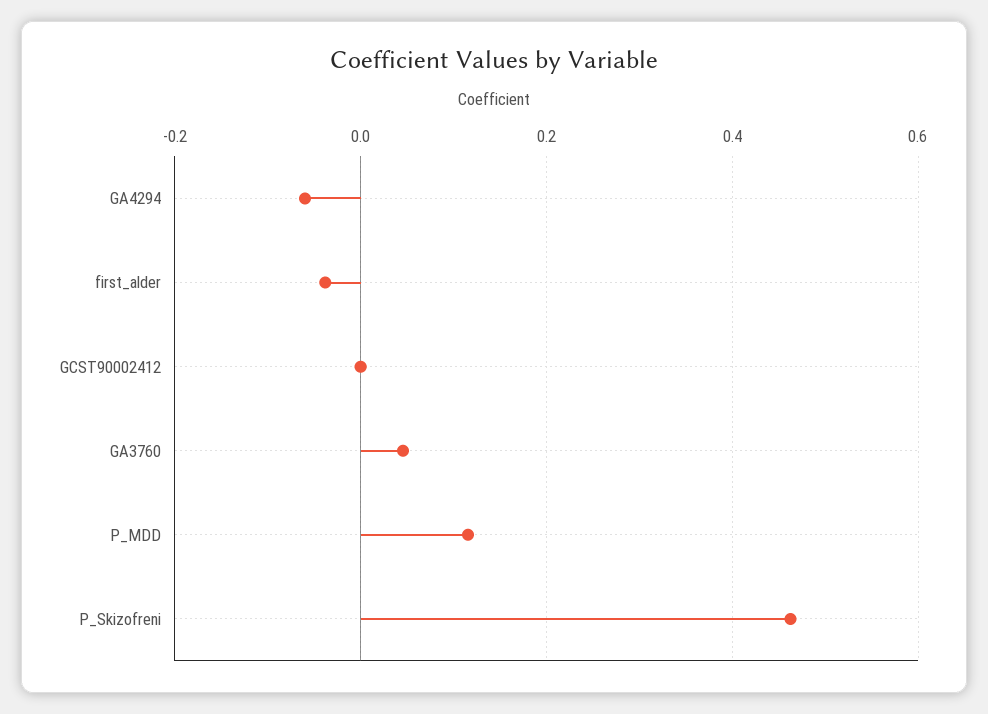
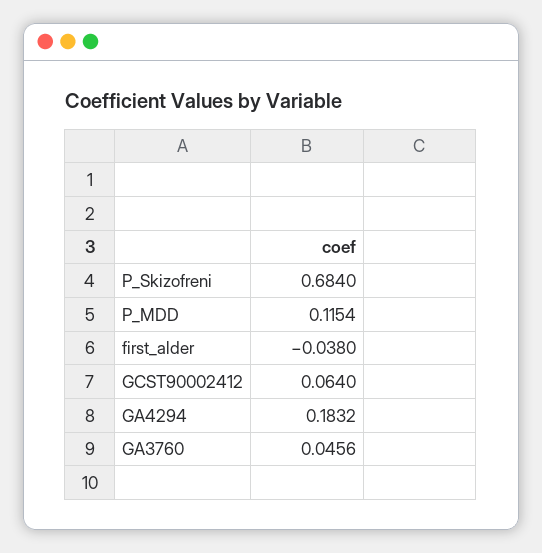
  {
-   "GA4294": -0.06,
+   "GA4294": 0.1832,
    "first_alder": -0.038,
-   "GCST90002412": 0,
+   "GCST90002412": 0.064,
    "GA3760": 0.0456,
    "P_MDD": 0.1154,
-   "P_Skizofreni": 0.46
+   "P_Skizofreni": 0.684
  }

